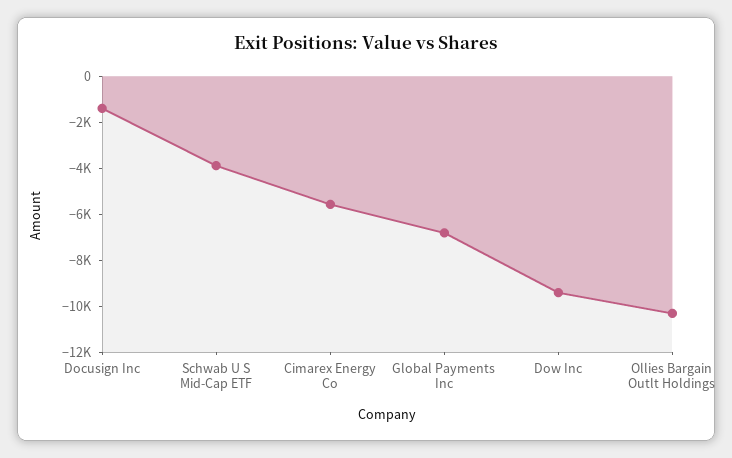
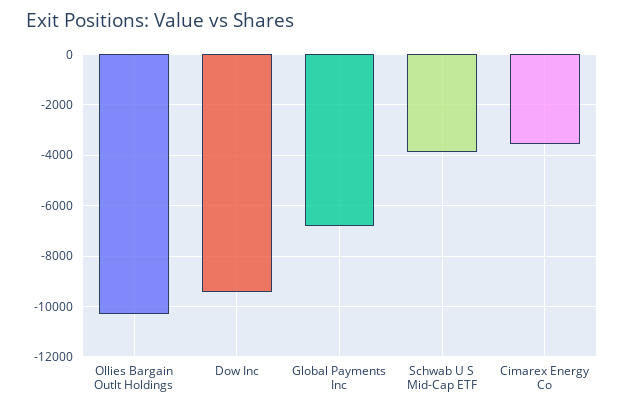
  {
-   "Docusign Inc": -1500,
    "Schwab U S Mid-Cap ETF": -4000,
-   "Cimarex Energy Co": -5500,
+   "Cimarex Energy Co": -3500,
    "Global Payments Inc": -6750,
    "Dow Inc": -9500,
    "Ollies Bargain Outlt Holdings": -10250
  }

